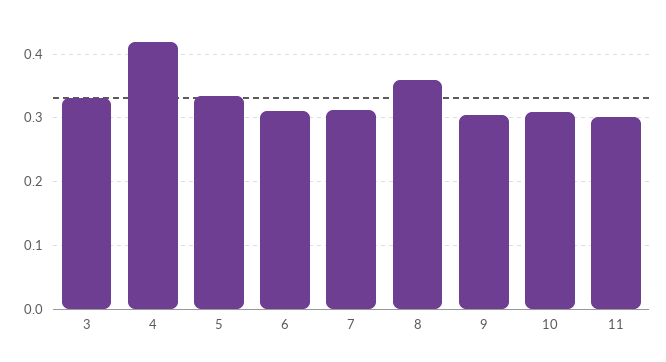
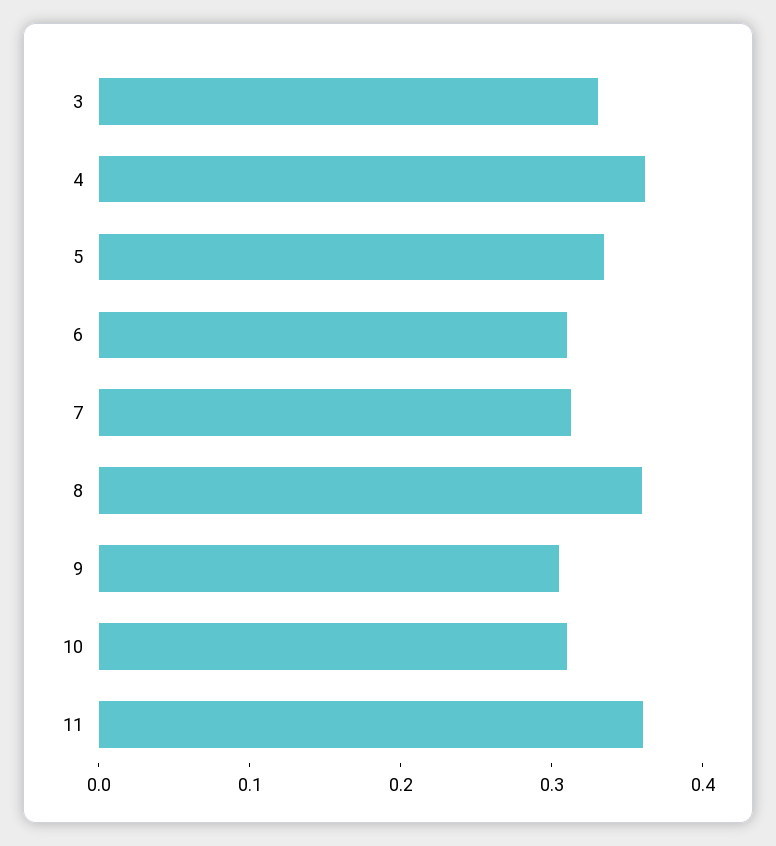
  {
    "3": 0.33,
-   "4": 0.42,
+   "4": 0.36,
    "5": 0.33,
    "6": 0.31,
    "7": 0.31,
    "8": 0.36,
    "9": 0.3,
    "10": 0.31,
-   "11": 0.3
+   "11": 0.36
  }

